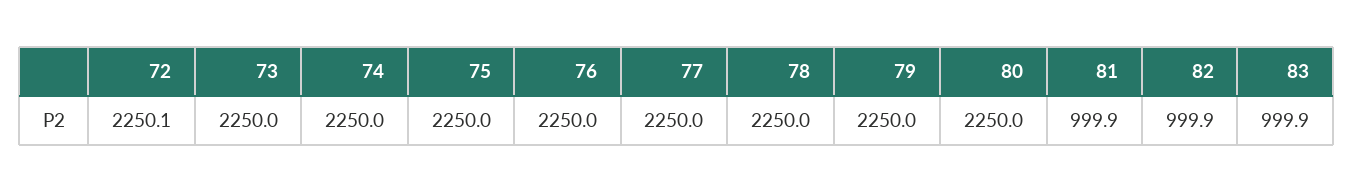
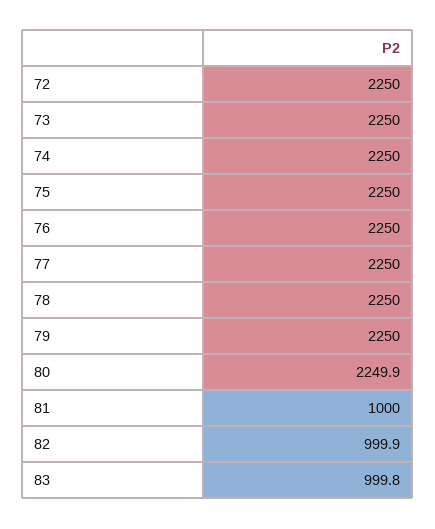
  {
-   "72": 2250.1,
+   "72": 2250,
    "73": 2250,
    "74": 2250,
    "75": 2250,
    "76": 2250,
    "77": 2250,
    "78": 2250,
    "79": 2250,
-   "80": 2250,
+   "80": 2249.9,
-   "81": 999.9,
+   "81": 1000,
    "82": 999.9,
-   "83": 999.9
+   "83": 999.8
  }

